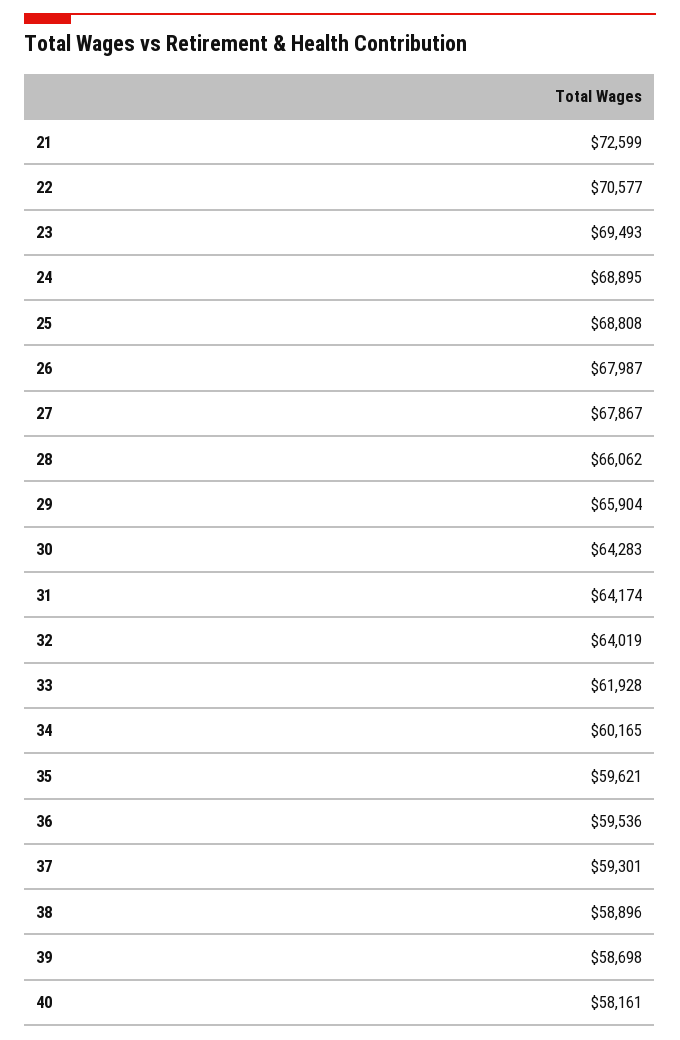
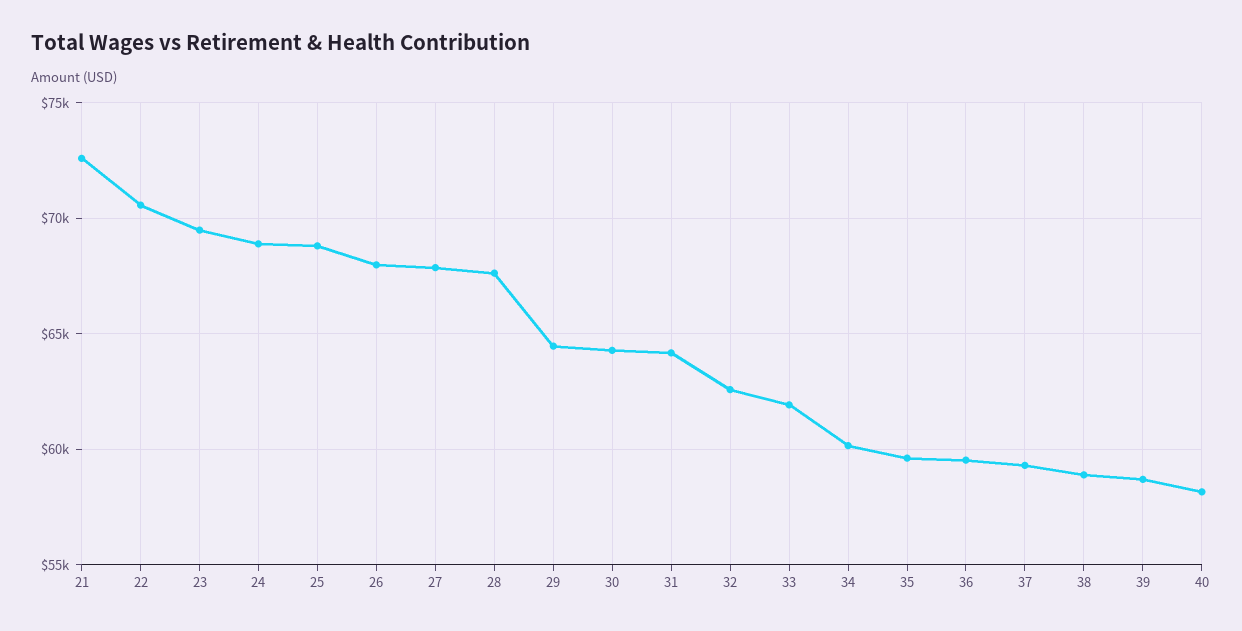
  {
    "21": 72599,
    "22": 70577,
    "23": 69493,
    "24": 68895,
    "25": 68808,
    "26": 67987,
    "27": 67867,
-   "28": 66062,
+   "28": 67500,
-   "29": 65904,
+   "29": 64500,
    "30": 64283,
    "31": 64174,
-   "32": 64019,
+   "32": 62500,
    "33": 61928,
    "34": 60165,
    "35": 59621,
    "36": 59536,
    "37": 59301,
    "38": 58896,
    "39": 58698,
    "40": 58161
  }

